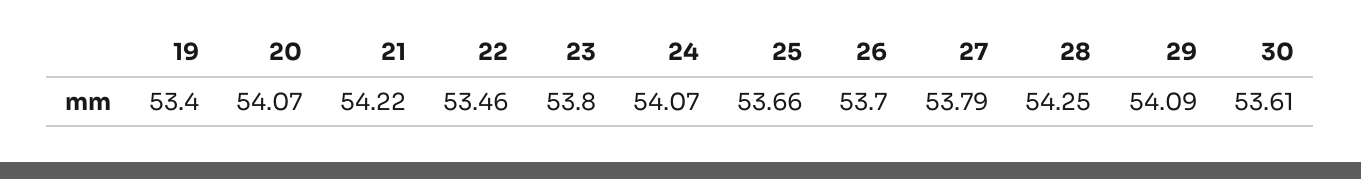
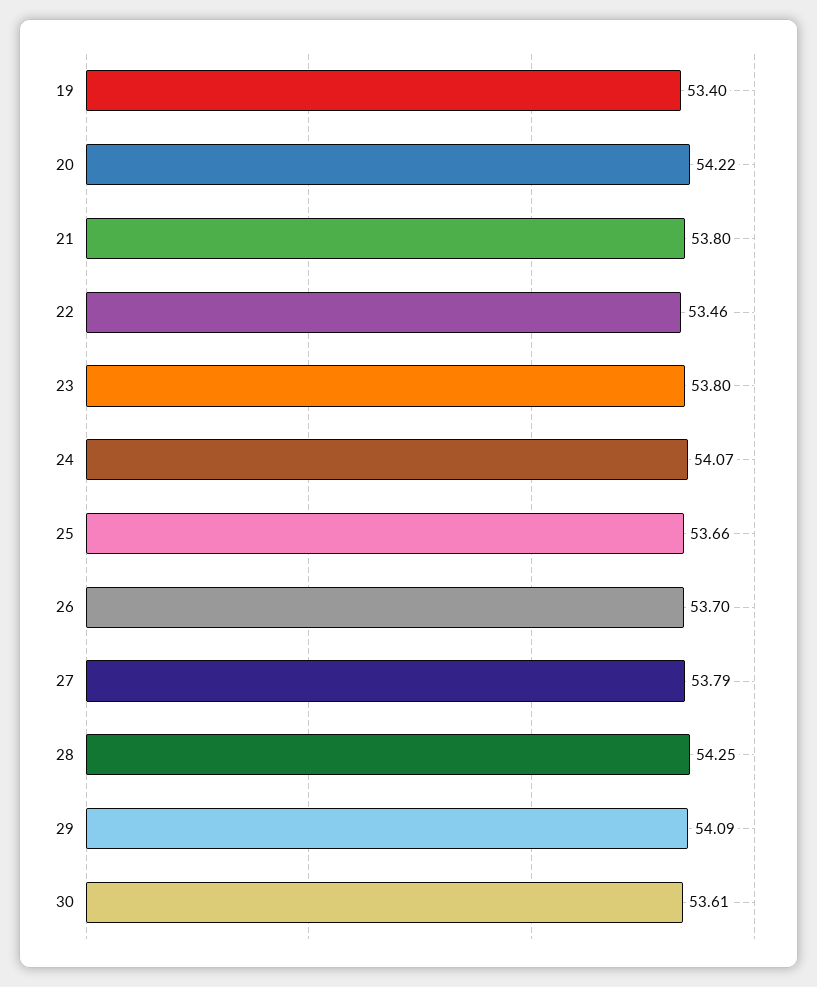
  {
    "19": 53.4,
-   "20": 54.07,
+   "20": 54.22,
-   "21": 54.22,
+   "21": 53.8,
    "22": 53.46,
    "23": 53.8,
    "24": 54.07,
    "25": 53.66,
    "26": 53.7,
    "27": 53.79,
    "28": 54.25,
    "29": 54.09,
    "30": 53.61
  }

